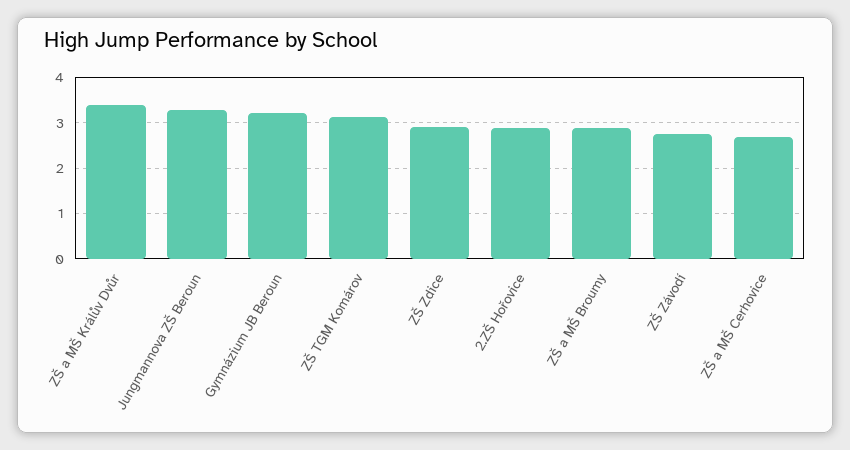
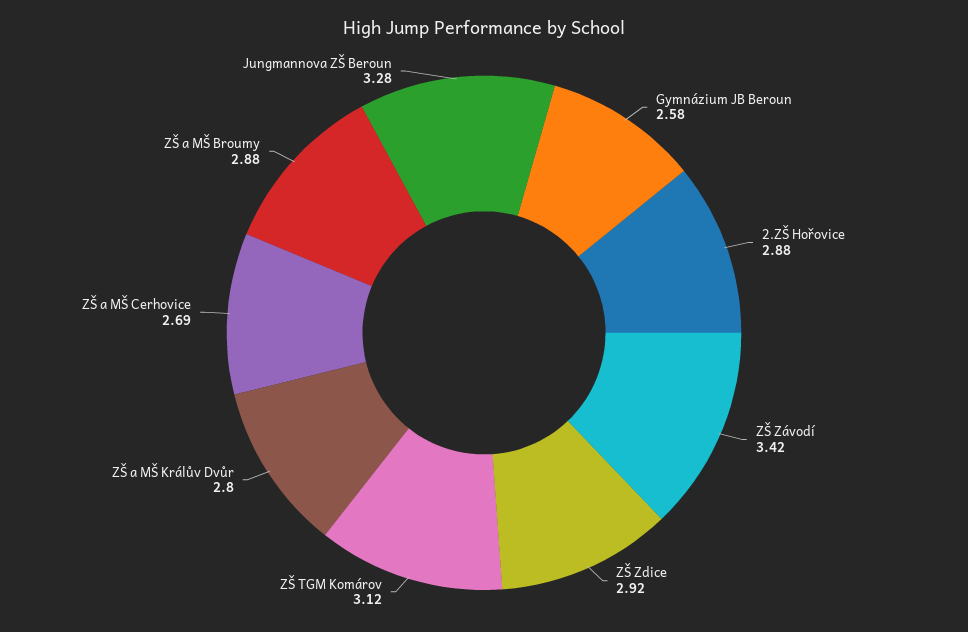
  {
-   "ZŠ a MŠ Králův Dvůr": 3.4,
+   "ZŠ a MŠ Králův Dvůr": 2.8,
    "Jungmannova ZŠ Beroun": 3.28,
-   "Gymnázium JB Beroun": 3.2,
+   "Gymnázium JB Beroun": 2.58,
    "ZŠ TGM Komárov": 3.12,
    "ZŠ Zdice": 2.92,
    "2.ZŠ Hořovice": 2.88,
    "ZŠ a MŠ Broumy": 2.88,
-   "ZŠ Závodí": 2.8,
+   "ZŠ Závodí": 3.42,
    "ZŠ a MŠ Cerhovice": 2.69
  }

